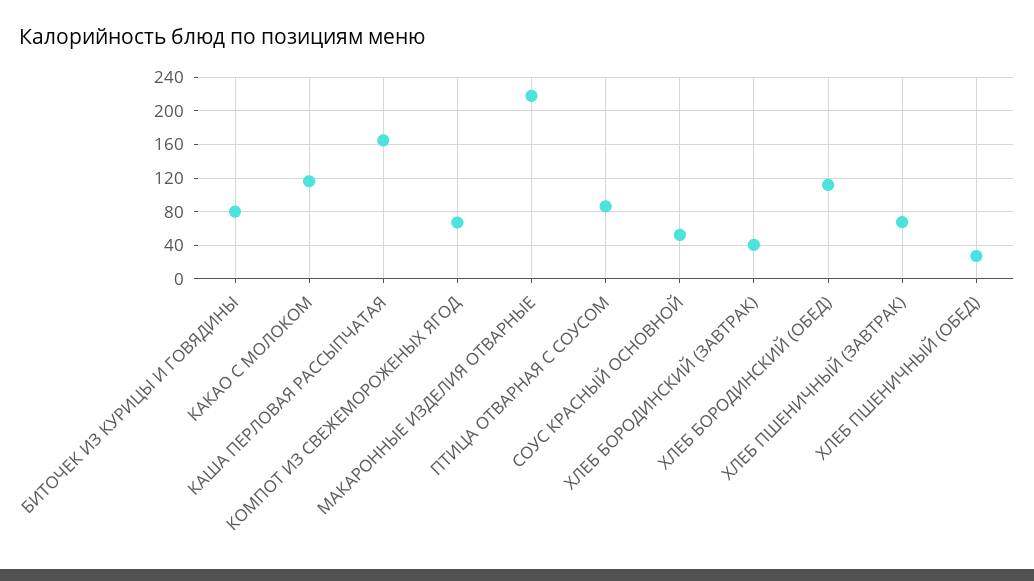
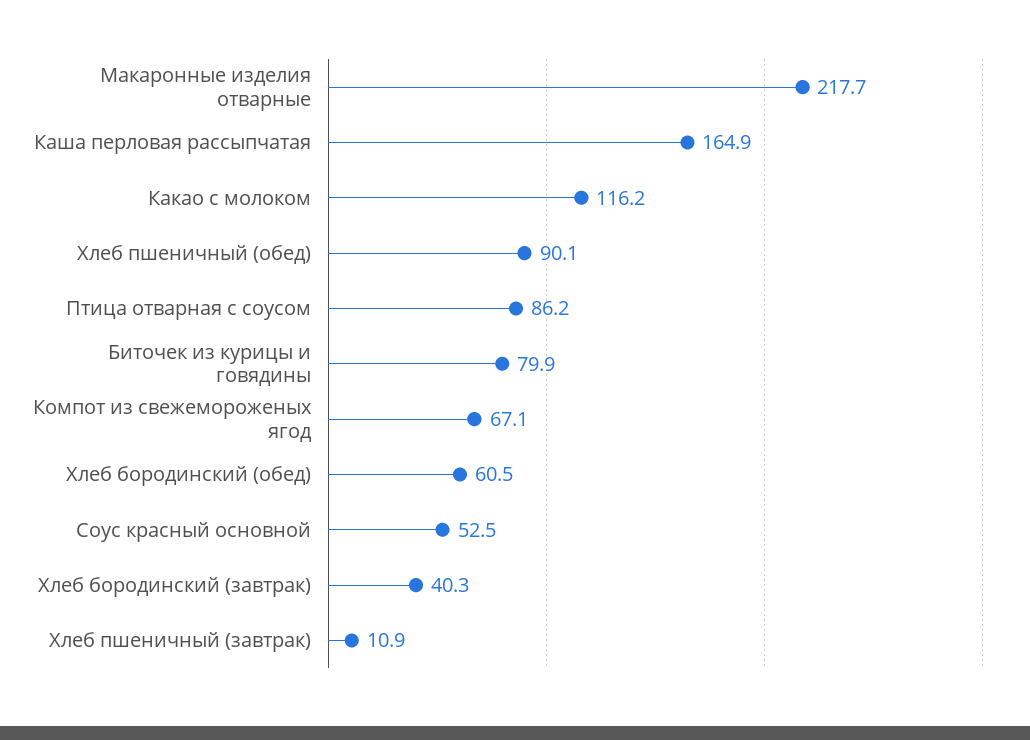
  {
    "БИТОЧЕК ИЗ КУРИЦЫ И ГОВЯДИНЫ": 79.9,
    "КАКАО С МОЛОКОМ": 116.2,
    "КАША ПЕРЛОВАЯ РАССЫПЧАТАЯ": 164.9,
    "КОМПОТ ИЗ СВЕЖЕМОРОЖЕНЫХ ЯГОД": 67.1,
    "МАКАРОННЫЕ ИЗДЕЛИЯ ОТВАРНЫЕ": 217.7,
    "ПТИЦА ОТВАРНАЯ С СОУСОМ": 86.2,
    "СОУС КРАСНЫЙ ОСНОВНОЙ": 52.5,
    "ХЛЕБ БОРОДИНСКИЙ (ЗАВТРАК)": 40.3,
-   "ХЛЕБ БОРОДИНСКИЙ (ОБЕД)": 110,
+   "ХЛЕБ БОРОДИНСКИЙ (ОБЕД)": 60.5,
-   "ХЛЕБ ПШЕНИЧНЫЙ (ЗАВТРАК)": 70,
+   "ХЛЕБ ПШЕНИЧНЫЙ (ЗАВТРАК)": 10.9,
-   "ХЛЕБ ПШЕНИЧНЫЙ (ОБЕД)": 30
+   "ХЛЕБ ПШЕНИЧНЫЙ (ОБЕД)": 90.1
  }

